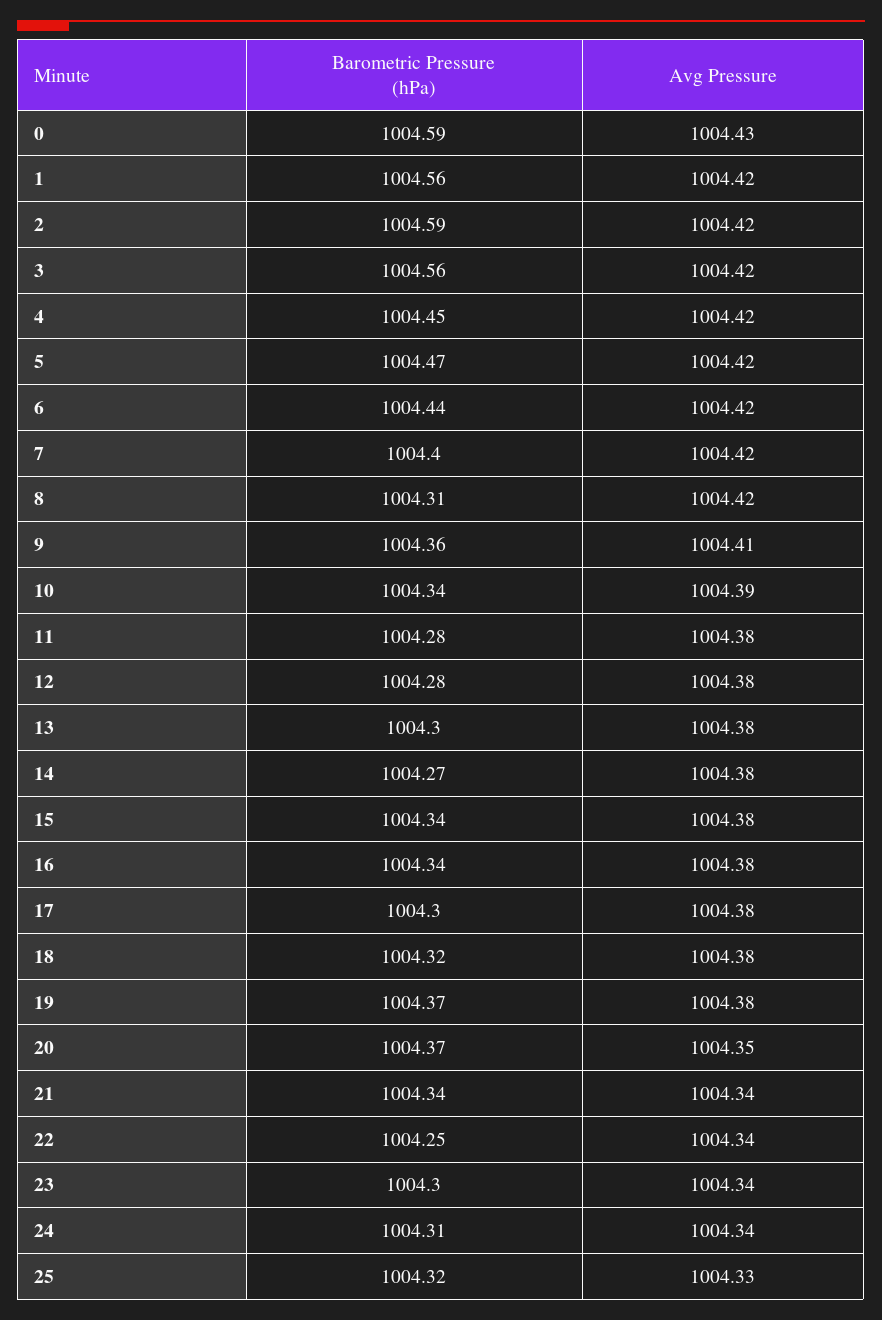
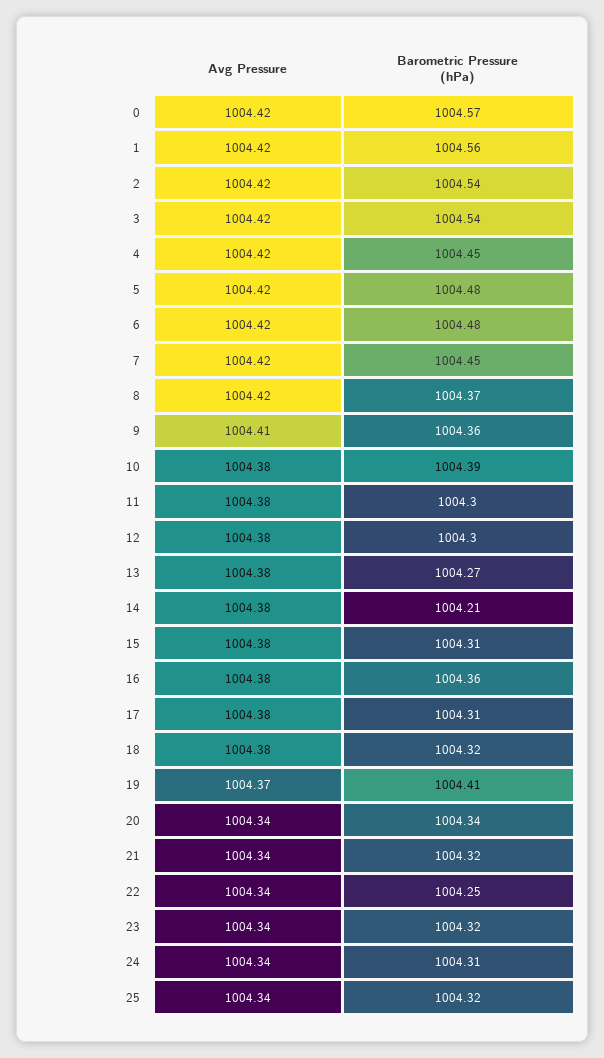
  {
    "Barometric Pressure (hPa)": {
-     "0": 1004.59,
+     "0": 1004.57,
      "1": 1004.56,
-     "2": 1004.59,
+     "2": 1004.54,
-     "3": 1004.56,
+     "3": 1004.54,
      "4": 1004.45,
-     "5": 1004.47,
+     "5": 1004.48,
-     "6": 1004.44,
+     "6": 1004.48,
-     "7": 1004.4,
+     "7": 1004.45,
-     "8": 1004.31,
+     "8": 1004.37,
      "9": 1004.36,
-     "10": 1004.34,
+     "10": 1004.39,
-     "11": 1004.28,
+     "11": 1004.3,
-     "12": 1004.28,
+     "12": 1004.3,
-     "13": 1004.3,
+     "13": 1004.27,
-     "14": 1004.27,
+     "14": 1004.21,
-     "15": 1004.34,
+     "15": 1004.31,
-     "16": 1004.34,
+     "16": 1004.36,
-     "17": 1004.3,
+     "17": 1004.31,
      "18": 1004.32,
-     "19": 1004.37,
+     "19": 1004.41,
-     "20": 1004.37,
+     "20": 1004.34,
-     "21": 1004.34,
+     "21": 1004.32,
      "22": 1004.25,
-     "23": 1004.3,
+     "23": 1004.32,
      "24": 1004.31,
      "25": 1004.32
    },
    "Avg Pressure": {
-     "0": 1004.43,
+     "0": 1004.42,
      "1": 1004.42,
      "2": 1004.42,
      "3": 1004.42,
      "4": 1004.42,
      "5": 1004.42,
      "6": 1004.42,
      "7": 1004.42,
      "8": 1004.42,
      "9": 1004.41,
-     "10": 1004.39,
+     "10": 1004.38,
      "11": 1004.38,
      "12": 1004.38,
      "13": 1004.38,
      "14": 1004.38,
      "15": 1004.38,
      "16": 1004.38,
      "17": 1004.38,
      "18": 1004.38,
-     "19": 1004.38,
+     "19": 1004.37,
-     "20": 1004.35,
+     "20": 1004.34,
      "21": 1004.34,
      "22": 1004.34,
      "23": 1004.34,
      "24": 1004.34,
-     "25": 1004.33
+     "25": 1004.34
    }
  }

